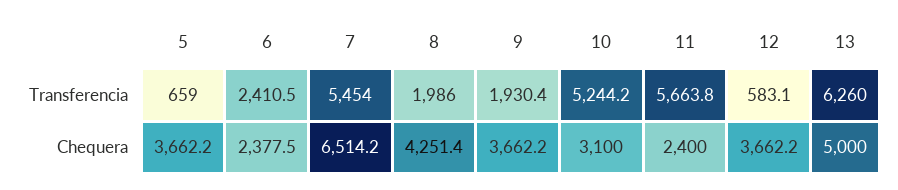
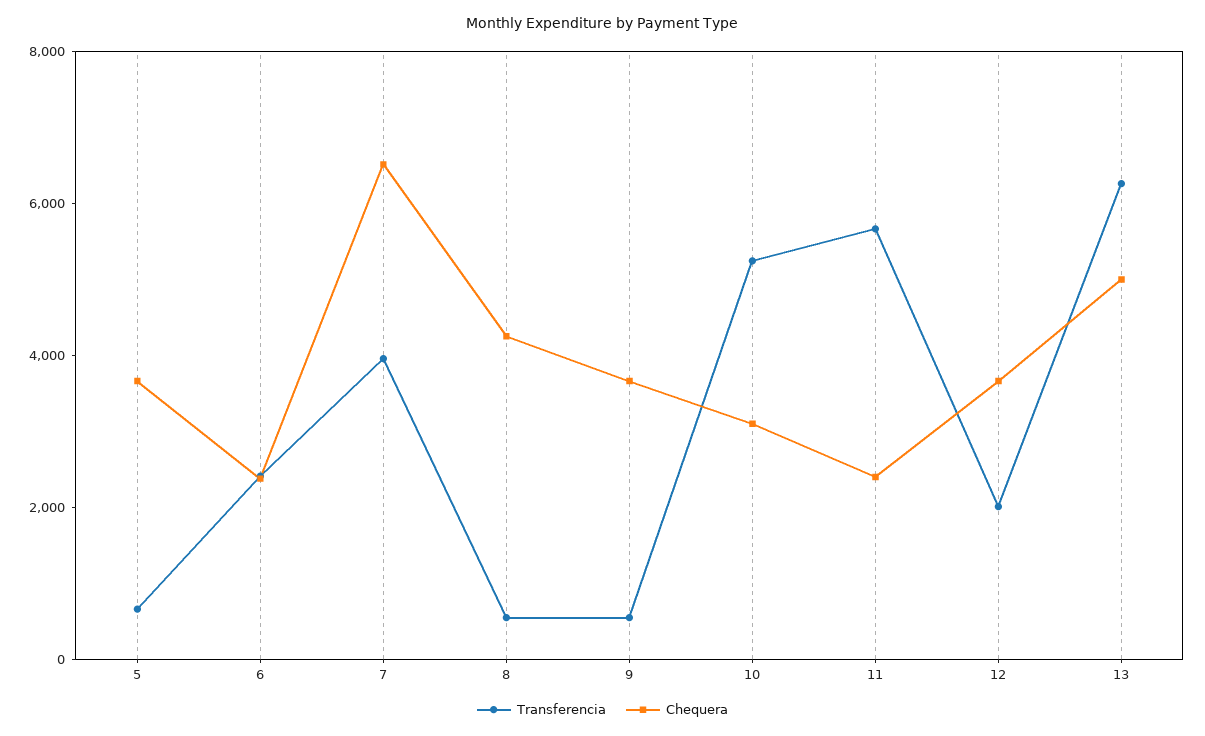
  {
    "Transferencia": {
      "5": 659,
      "6": 2410.5,
-     "7": 5454,
+     "7": 4000,
-     "8": 1986,
+     "8": 500,
-     "9": 1930.4,
+     "9": 500,
      "10": 5244.2,
      "11": 5663.8,
-     "12": 583.1,
+     "12": 2000,
      "13": 6260
    },
    "Chequera": {
      "5": 3662.2,
      "6": 2377.5,
      "7": 6514.2,
      "8": 4251.4,
      "9": 3662.2,
      "10": 3100,
      "11": 2400,
      "12": 3662.2,
      "13": 5000
    }
  }

